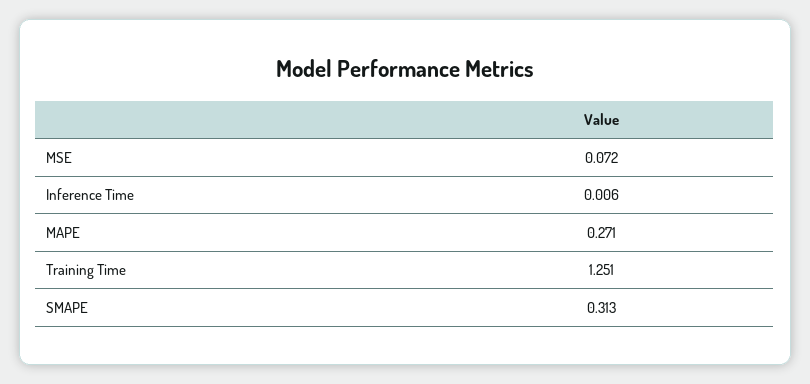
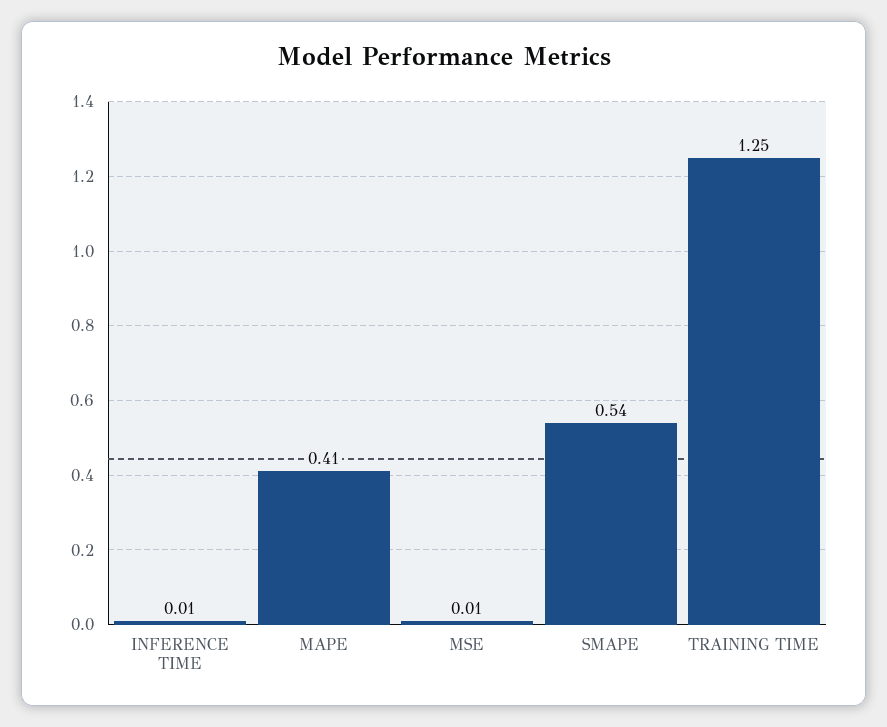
  {
-   "MSE": 0.072,
+   "MSE": 0.01,
    "Inference Time": 0.006,
-   "MAPE": 0.271,
+   "MAPE": 0.41,
    "Training Time": 1.251,
-   "SMAPE": 0.313
+   "SMAPE": 0.54
  }

